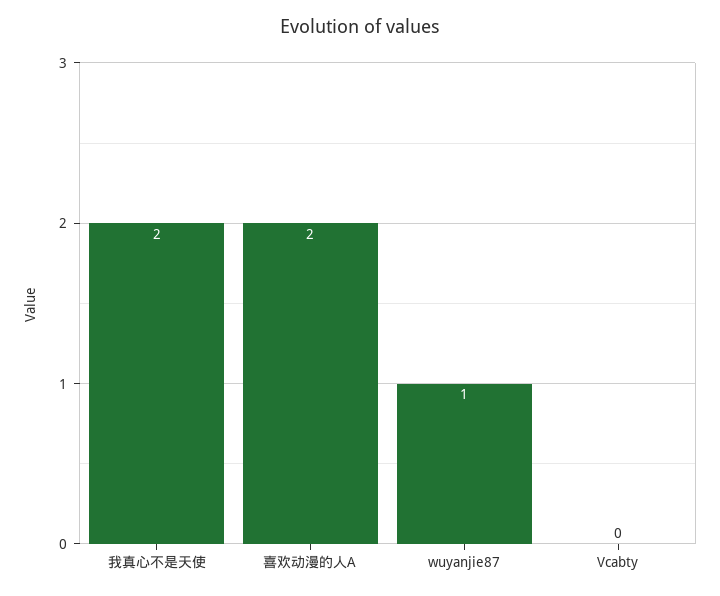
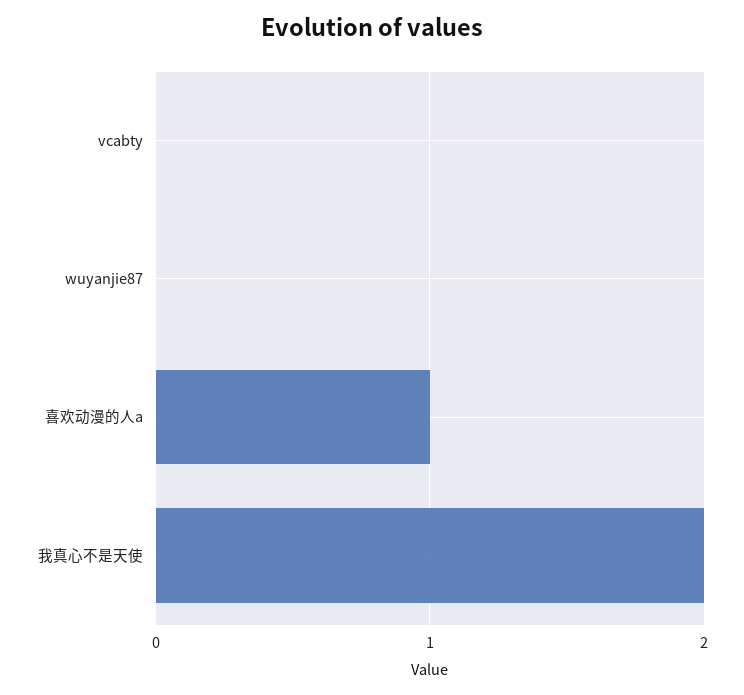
  {
    "我真心不是天使": 2,
-   "喜欢动漫的人A": 2,
+   "喜欢动漫的人A": 1,
-   "wuyanjie87": 1,
+   "wuyanjie87": 0,
    "Vcabty": 0
  }

